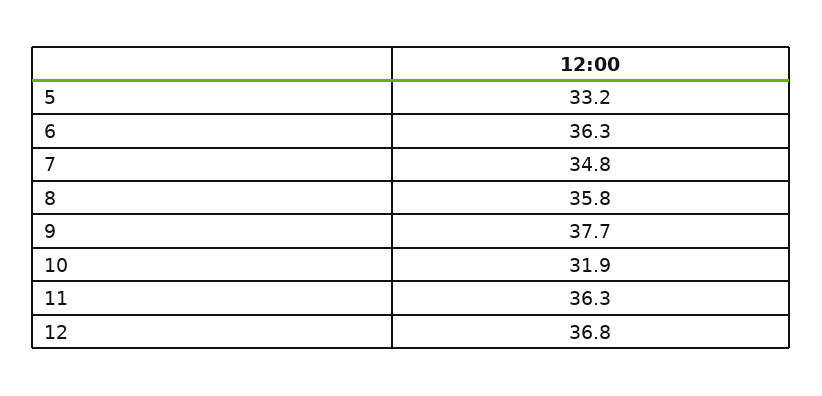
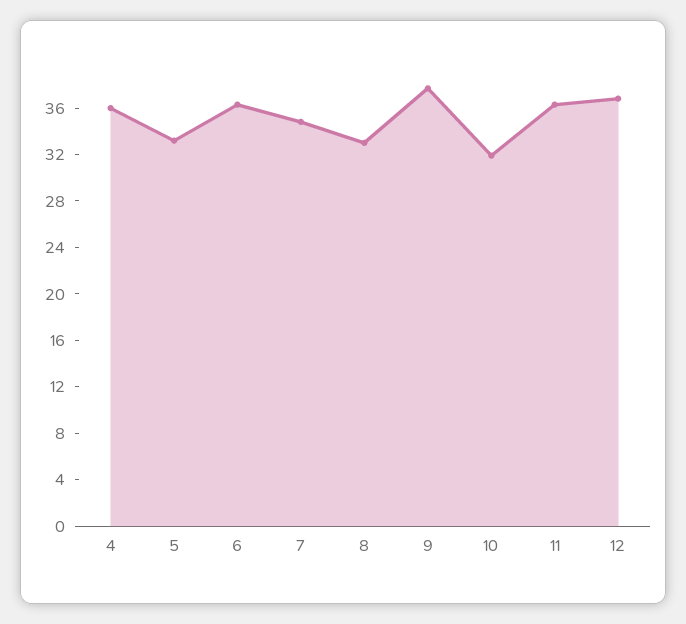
  {
    "5": 33.2,
    "6": 36.3,
    "7": 34.8,
-   "8": 35.8,
+   "8": 33,
    "9": 37.7,
    "10": 31.9,
    "11": 36.3,
-   "12": 36.8
+   "12": 36.8,
+   "4": 36
  }

